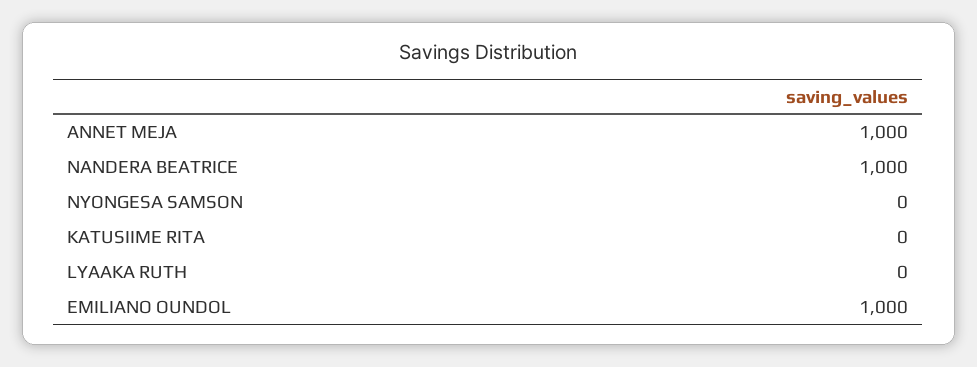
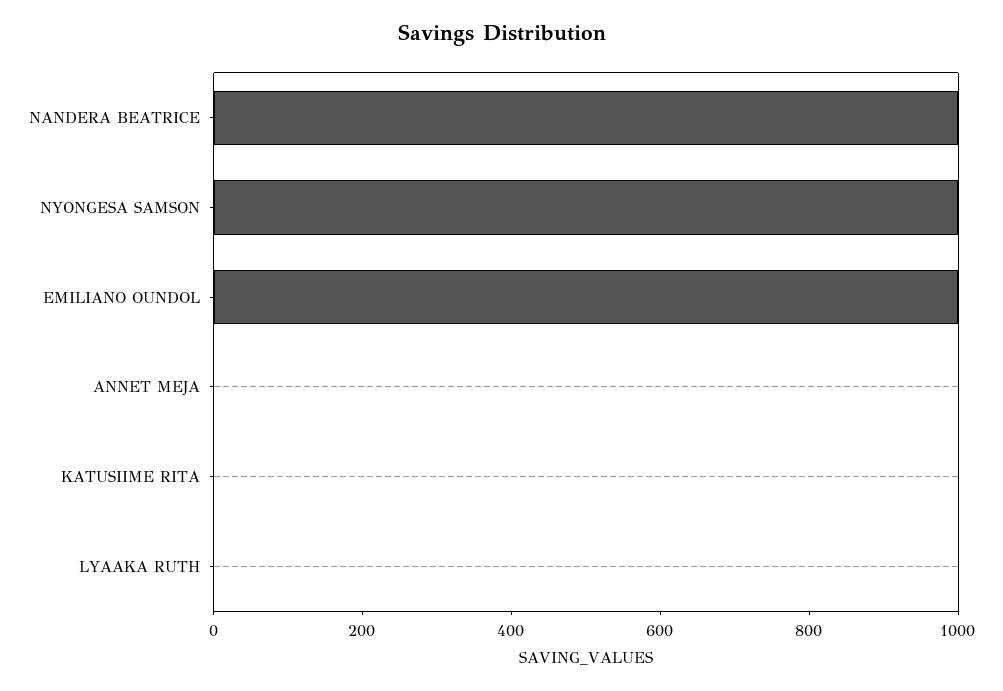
  {
-   "ANNET MEJA": 1000,
+   "ANNET MEJA": 0,
    "NANDERA BEATRICE": 1000,
-   "NYONGESA SAMSON": 0,
+   "NYONGESA SAMSON": 1000,
    "KATUSIIME RITA": 0,
    "LYAAKA RUTH": 0,
    "EMILIANO OUNDOL": 1000
  }

